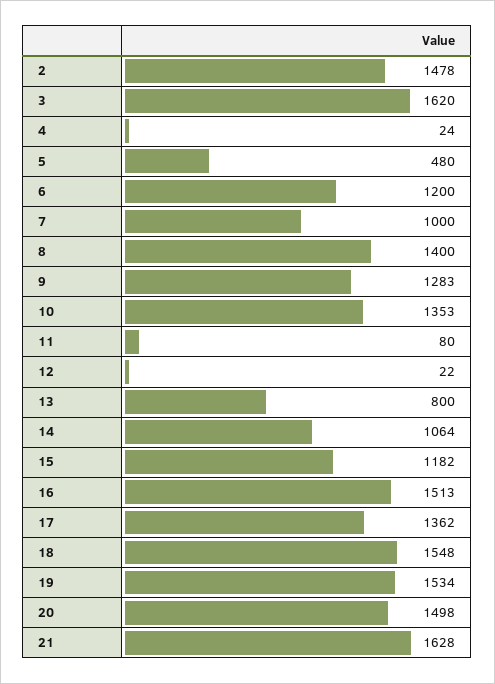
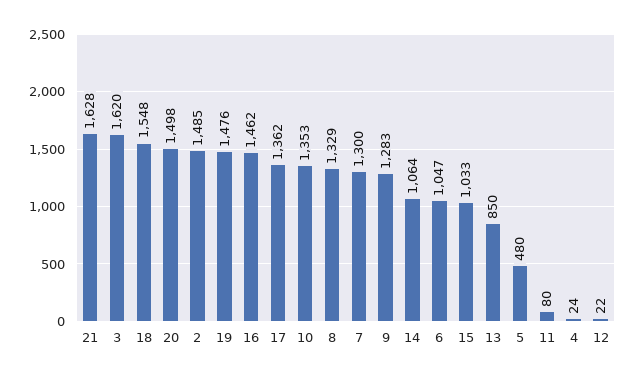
  {
-   "2": 1478,
+   "2": 1485,
    "3": 1620,
    "4": 24,
    "5": 480,
-   "6": 1200,
+   "6": 1047,
-   "7": 1000,
+   "7": 1300,
-   "8": 1400,
+   "8": 1329,
    "9": 1283,
    "10": 1353,
    "11": 80,
    "12": 22,
-   "13": 800,
+   "13": 850,
    "14": 1064,
-   "15": 1182,
+   "15": 1033,
-   "16": 1513,
+   "16": 1462,
    "17": 1362,
    "18": 1548,
-   "19": 1534,
+   "19": 1476,
    "20": 1498,
    "21": 1628
  }

